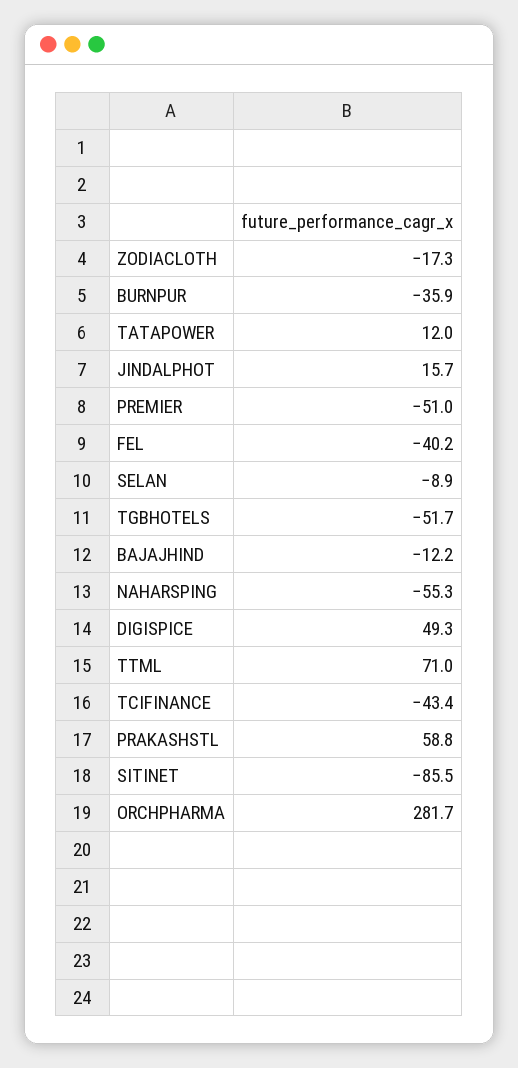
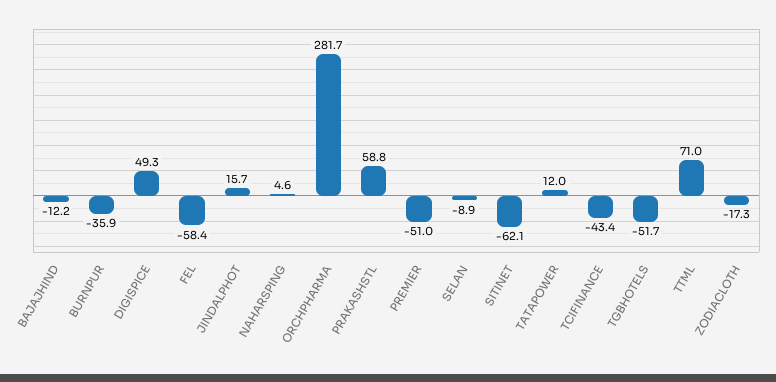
  {
    "ZODIACLOTH": -17.3,
    "BURNPUR": -35.9,
    "TATAPOWER": 12,
    "JINDALPHOT": 15.7,
    "PREMIER": -51,
-   "FEL": -40.2,
+   "FEL": -58.4,
    "SELAN": -8.9,
    "TGBHOTELS": -51.7,
    "BAJAJHIND": -12.2,
-   "NAHARSPING": -55.3,
+   "NAHARSPING": 4.6,
    "DIGISPICE": 49.3,
    "TTML": 71,
    "TCIFINANCE": -43.4,
    "PRAKASHSTL": 58.8,
-   "SITINET": -85.5,
+   "SITINET": -62.1,
    "ORCHPHARMA": 281.7
  }

